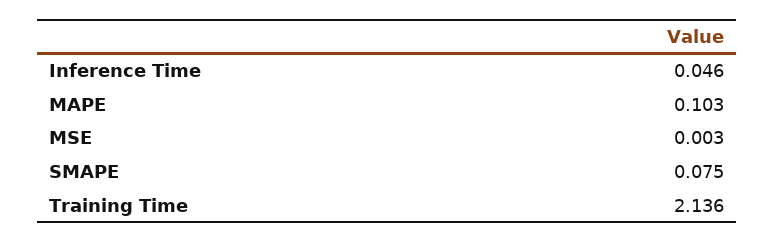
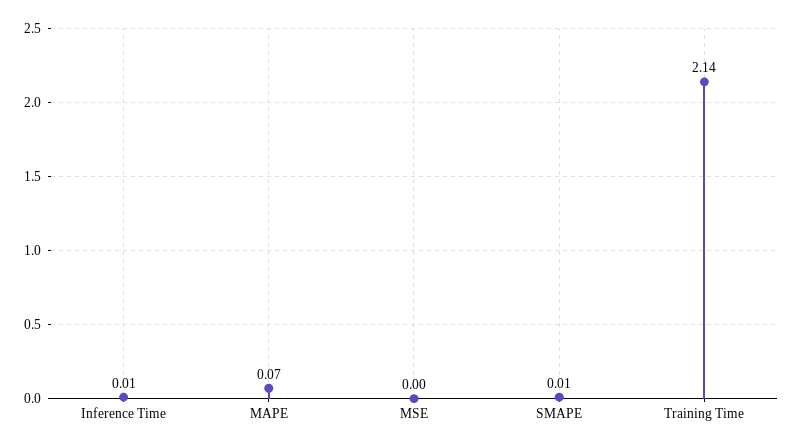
  {
-   "Inference Time": 0.046,
+   "Inference Time": 0.01,
-   "MAPE": 0.103,
+   "MAPE": 0.07,
    "MSE": 0.003,
-   "SMAPE": 0.075,
+   "SMAPE": 0.01,
    "Training Time": 2.136
  }

